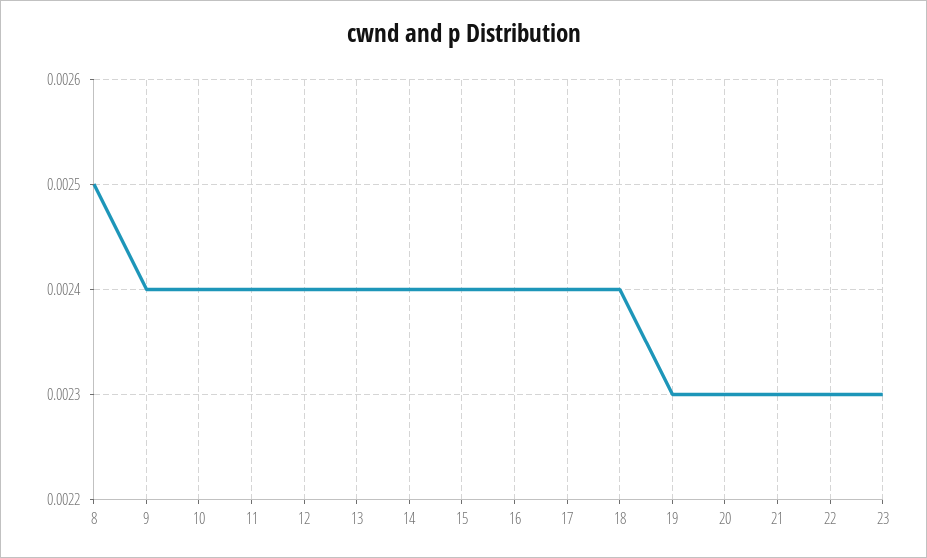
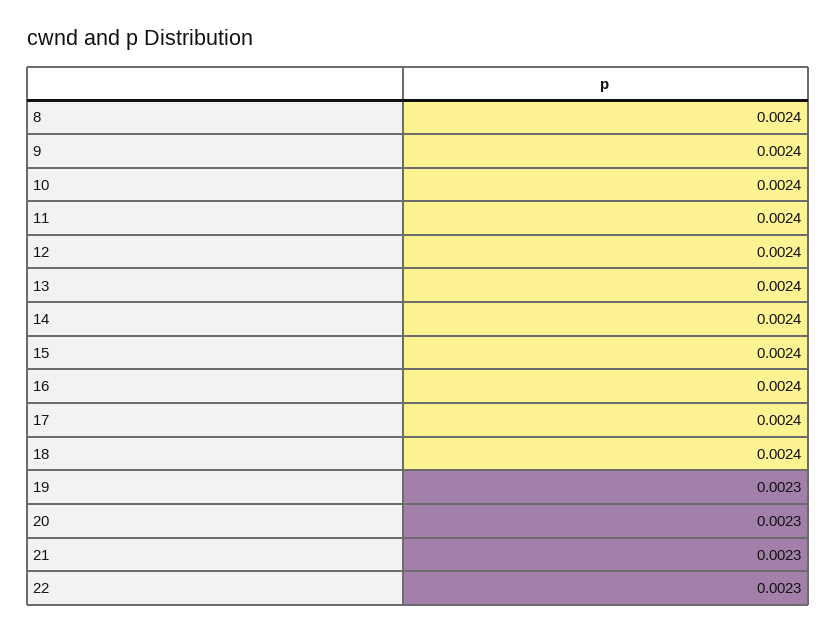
  {
-   "8": 0.0025,
+   "8": 0.0024,
    "9": 0.0024,
    "10": 0.0024,
    "11": 0.0024,
    "12": 0.0024,
    "13": 0.0024,
    "14": 0.0024,
    "15": 0.0024,
    "16": 0.0024,
    "17": 0.0024,
    "18": 0.0024,
    "19": 0.0023,
    "20": 0.0023,
    "21": 0.0023,
-   "22": 0.0023,
+   "22": 0.0023
-   "23": 0.0023
  }

